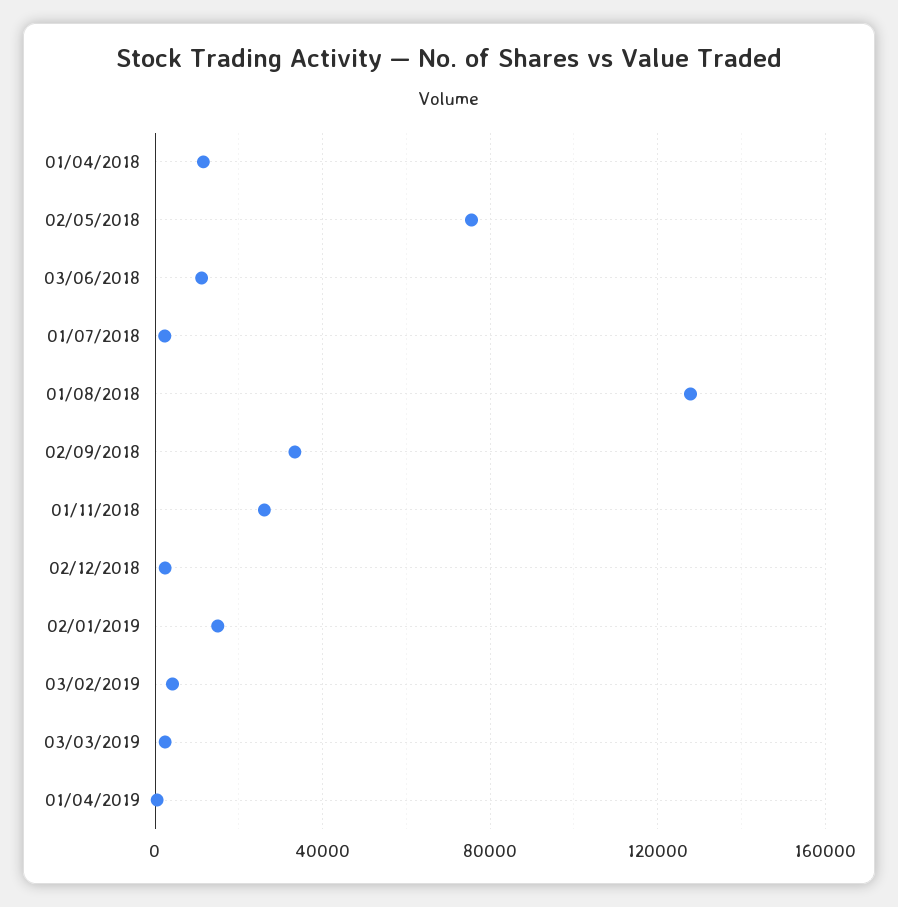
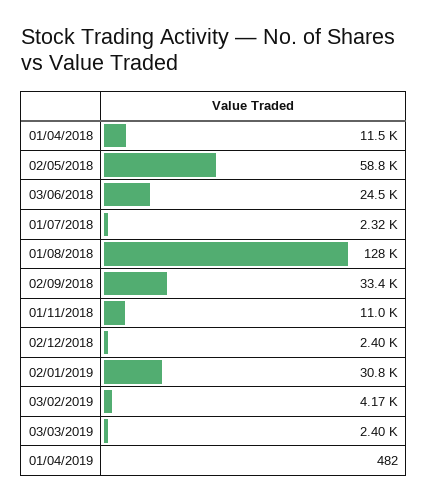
  {
    "01/04/2018": 11500,
-   "02/05/2018": 75000,
+   "02/05/2018": 58800,
-   "03/06/2018": 10000,
+   "03/06/2018": 24500,
    "01/07/2018": 2320,
    "01/08/2018": 128000,
    "02/09/2018": 33400,
-   "01/11/2018": 25000,
+   "01/11/2018": 11000,
    "02/12/2018": 2400,
-   "02/01/2019": 15000,
+   "02/01/2019": 30800,
    "03/02/2019": 4170,
    "03/03/2019": 2400,
    "01/04/2019": 482
  }

